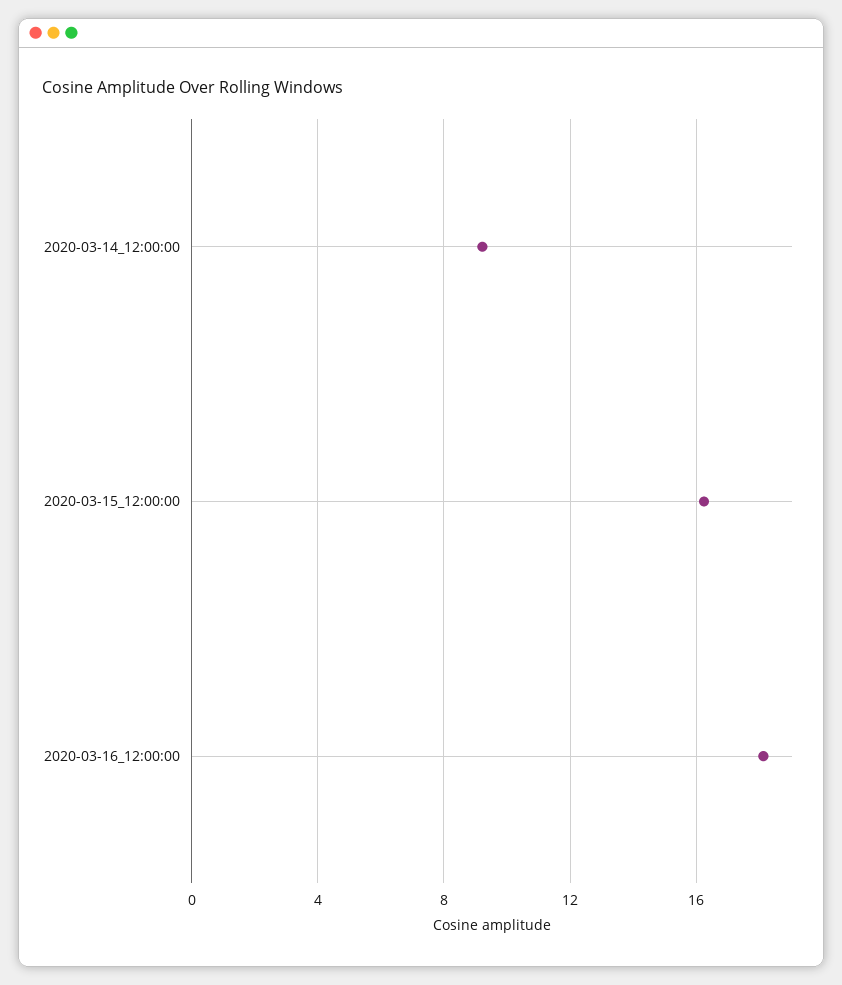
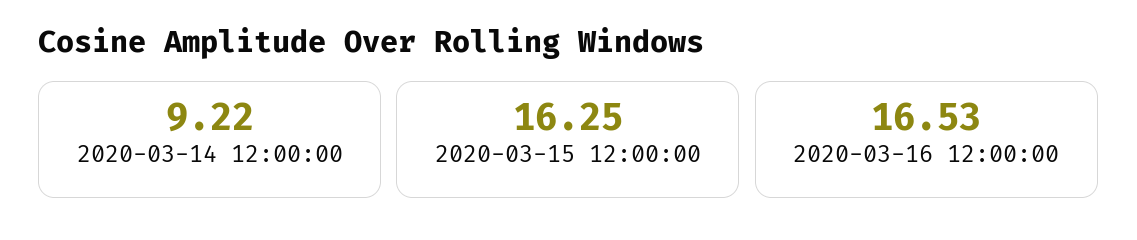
  {
    "2020-03-14_12:00:00": 9.22,
    "2020-03-15_12:00:00": 16.25,
-   "2020-03-16_12:00:00": 18
+   "2020-03-16_12:00:00": 16.53
  }

